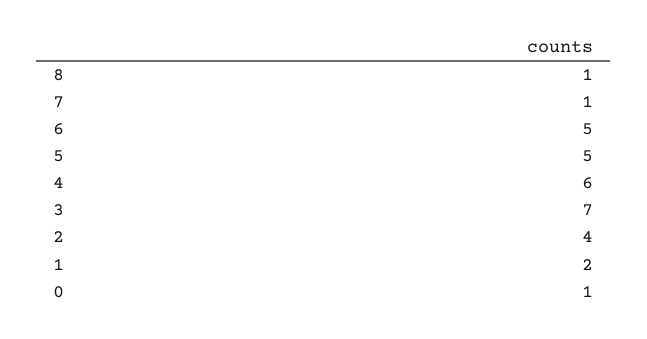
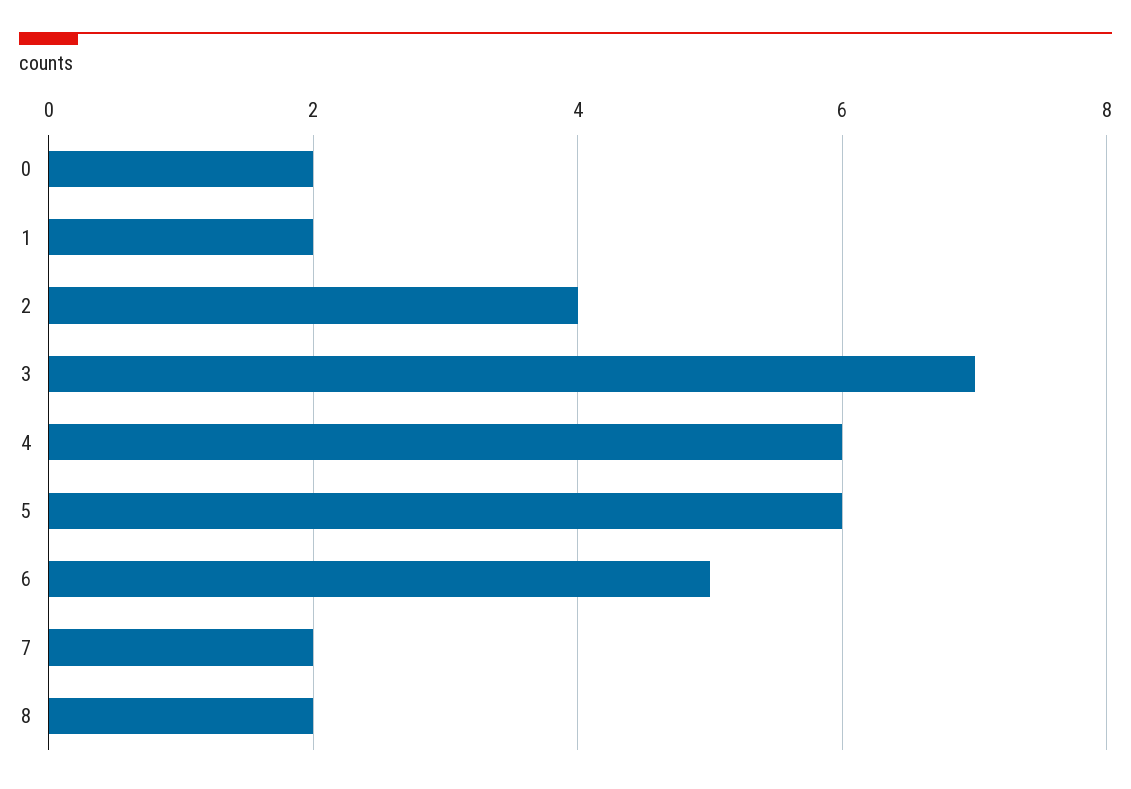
  {
-   "8": 1,
+   "8": 2,
-   "7": 1,
+   "7": 2,
    "6": 5,
-   "5": 5,
+   "5": 6,
    "4": 6,
    "3": 7,
    "2": 4,
    "1": 2,
-   "0": 1
+   "0": 2
  }

